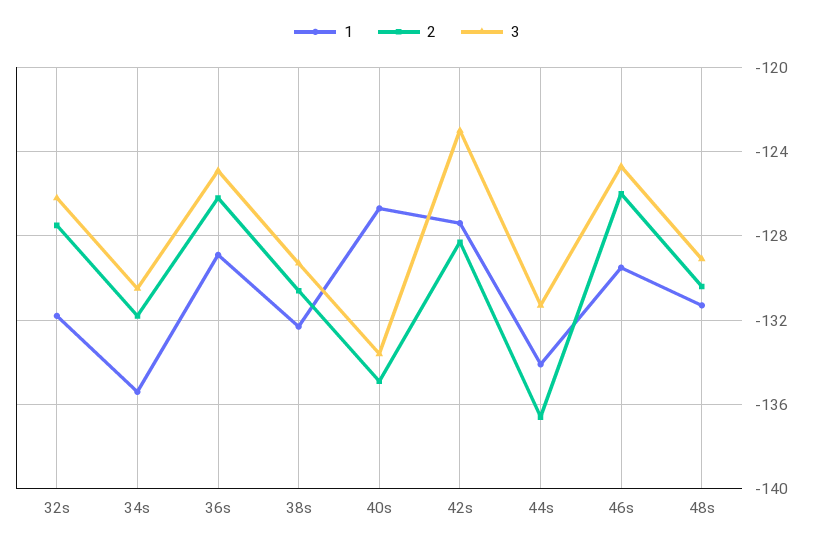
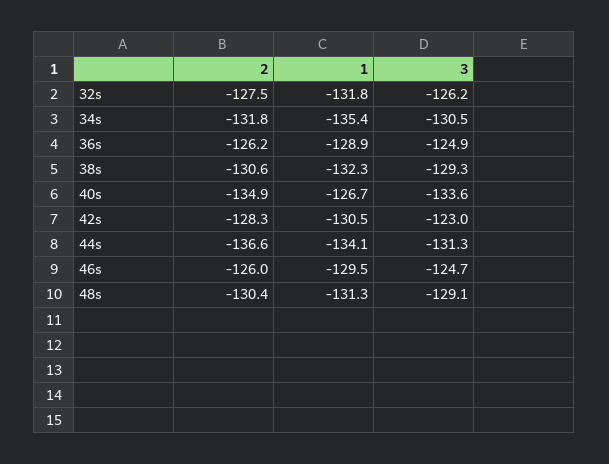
  {
    "1": {
      "32s": -131.8,
      "34s": -135.4,
      "36s": -128.9,
      "38s": -132.3,
      "40s": -126.7,
-     "42s": -127.5,
+     "42s": -130.5,
      "44s": -134.1,
      "46s": -129.5,
      "48s": -131.3
    },
    "2": {
      "32s": -127.5,
      "34s": -131.8,
      "36s": -126.2,
      "38s": -130.6,
      "40s": -134.9,
      "42s": -128.3,
      "44s": -136.6,
      "46s": -126,
      "48s": -130.4
    },
    "3": {
      "32s": -126.2,
      "34s": -130.5,
      "36s": -124.9,
      "38s": -129.3,
      "40s": -133.6,
      "42s": -123,
      "44s": -131.3,
      "46s": -124.7,
      "48s": -129.1
    }
  }

